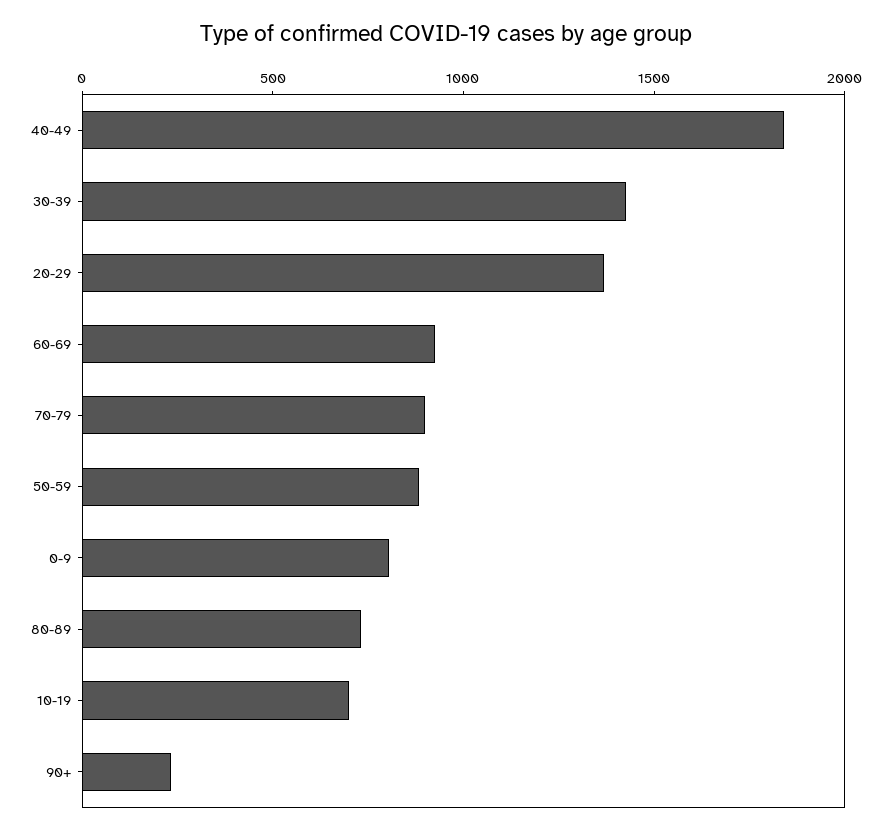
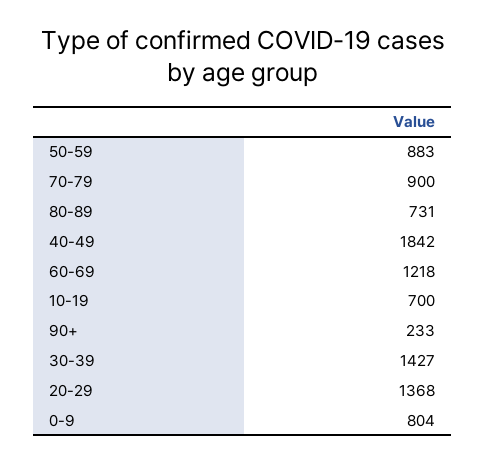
  {
    "40-49": 1842,
    "30-39": 1427,
    "20-29": 1368,
-   "60-69": 900,
+   "60-69": 1218,
    "70-79": 900,
    "50-59": 883,
    "0-9": 804,
    "80-89": 731,
    "10-19": 700,
    "90+": 233
  }

